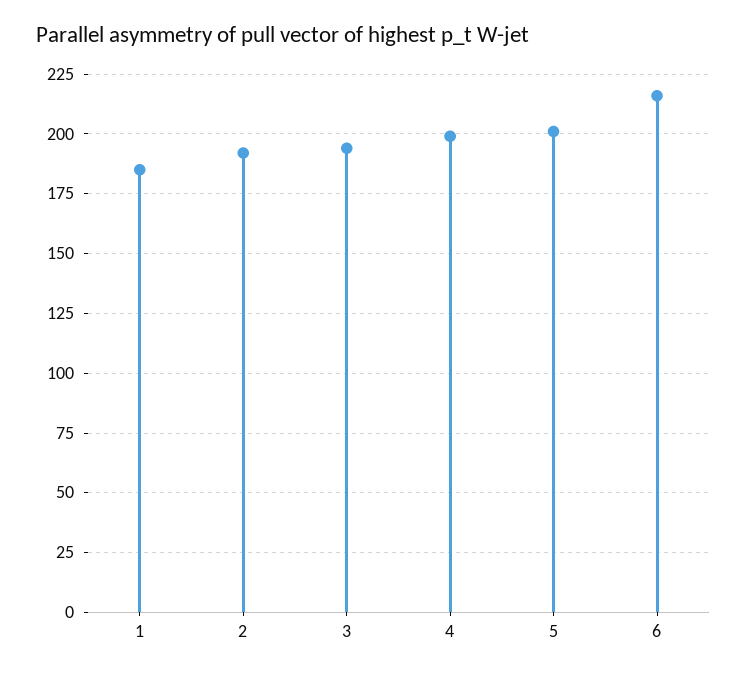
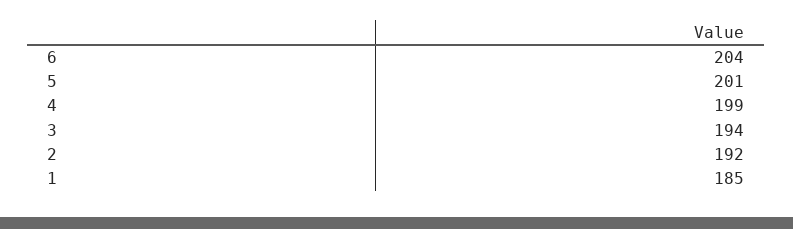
  {
    "1": 185,
    "2": 192,
    "3": 194,
    "4": 199,
    "5": 201,
-   "6": 215
+   "6": 204
  }

